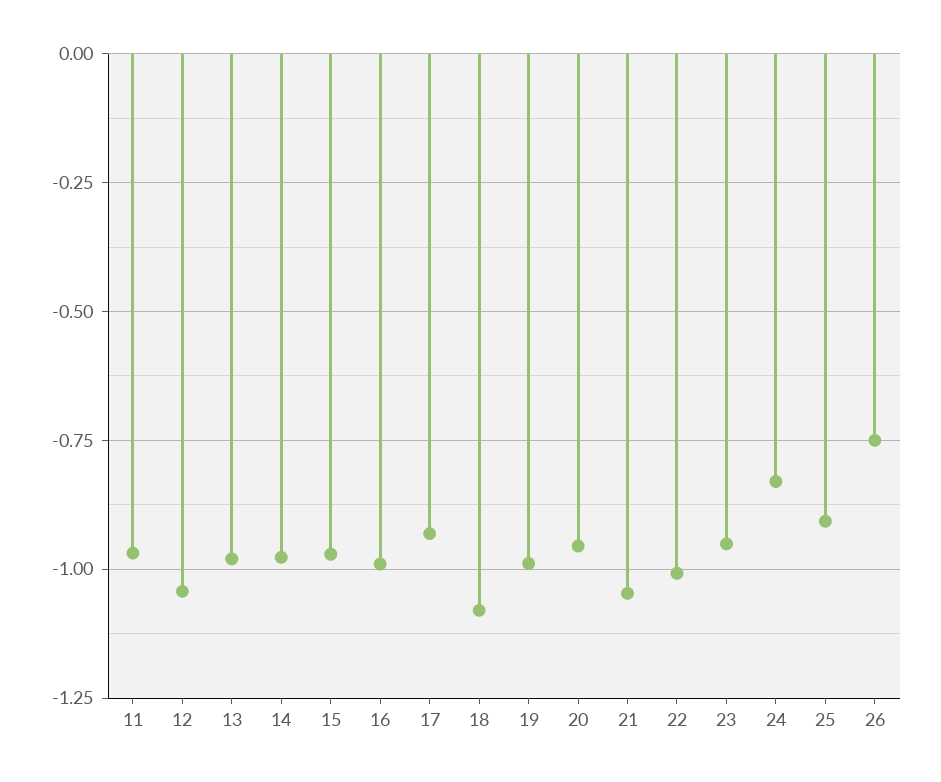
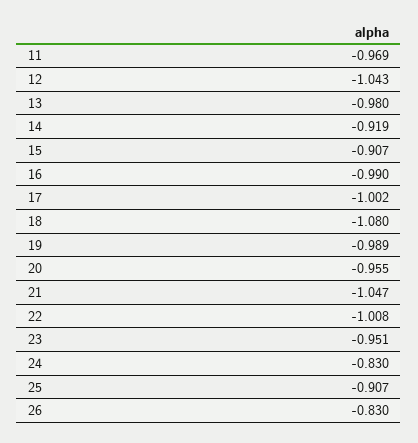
  {
    "11": -0.969,
    "12": -1.043,
    "13": -0.98,
-   "14": -0.975,
+   "14": -0.919,
-   "15": -0.975,
+   "15": -0.907,
    "16": -0.99,
-   "17": -0.925,
+   "17": -1.002,
    "18": -1.08,
    "19": -0.989,
    "20": -0.955,
    "21": -1.047,
    "22": -1.008,
    "23": -0.951,
    "24": -0.83,
    "25": -0.907,
-   "26": -0.75
+   "26": -0.83
  }

